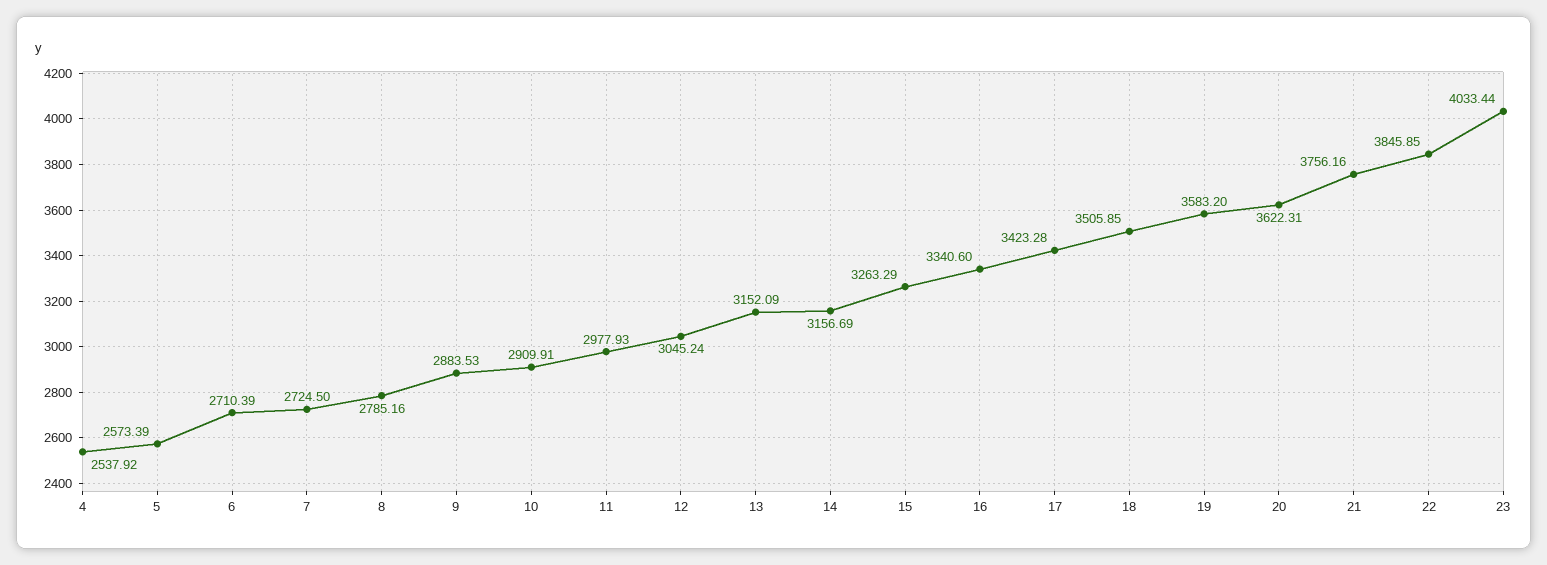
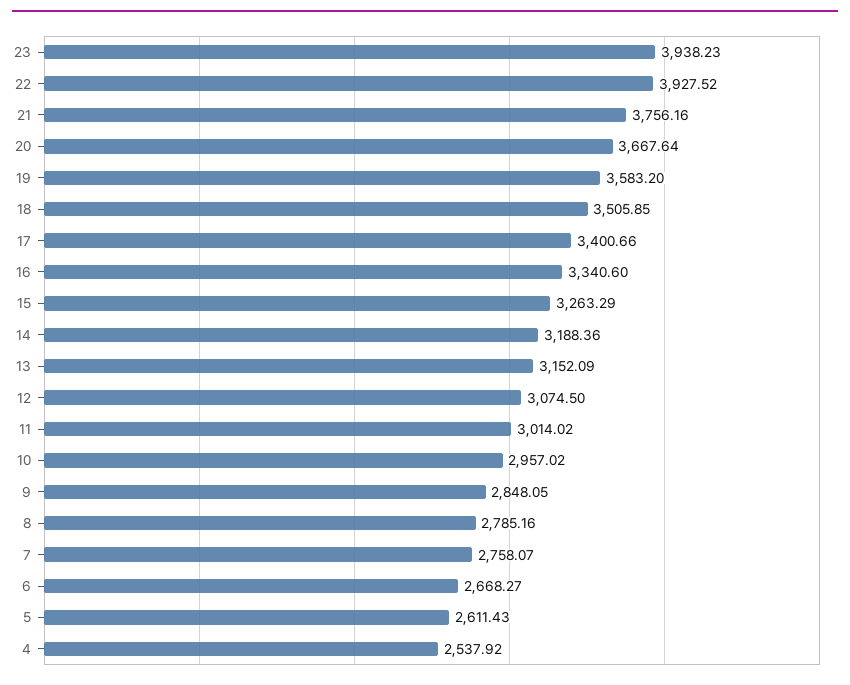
  {
    "4": 2537.92,
-   "5": 2573.39,
+   "5": 2611.43,
-   "6": 2710.39,
+   "6": 2668.27,
-   "7": 2724.5,
+   "7": 2758.07,
    "8": 2785.16,
-   "9": 2883.53,
+   "9": 2848.05,
-   "10": 2909.91,
+   "10": 2957.02,
-   "11": 2977.93,
+   "11": 3014.02,
-   "12": 3045.24,
+   "12": 3074.5,
    "13": 3152.09,
-   "14": 3156.69,
+   "14": 3188.36,
    "15": 3263.29,
    "16": 3340.6,
-   "17": 3423.28,
+   "17": 3400.66,
    "18": 3505.85,
    "19": 3583.2,
-   "20": 3622.31,
+   "20": 3667.64,
    "21": 3756.16,
-   "22": 3845.85,
+   "22": 3927.52,
-   "23": 4033.44
+   "23": 3938.23
  }

